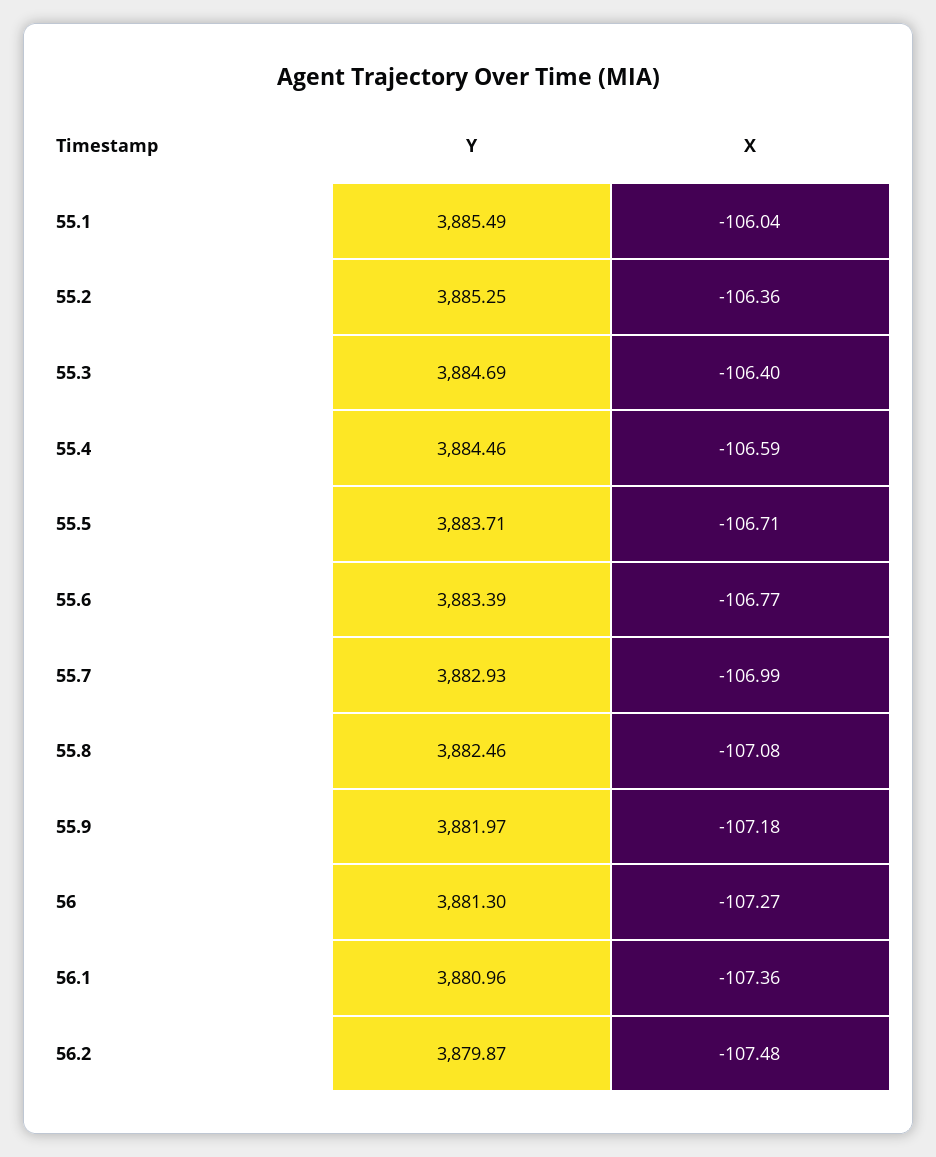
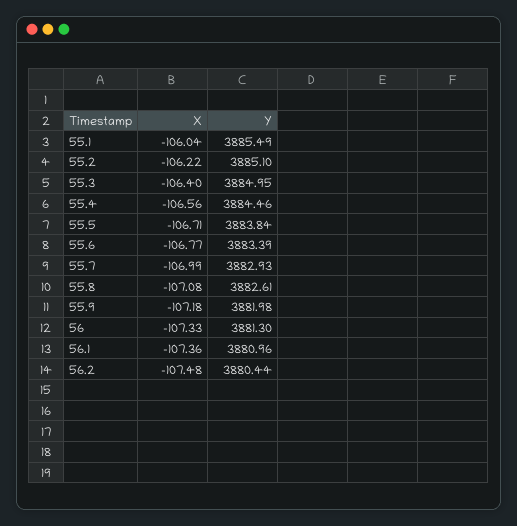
  {
    "Y": {
      "55.1": 3885.49,
-     "55.2": 3885.25,
+     "55.2": 3885.1,
-     "55.3": 3884.69,
+     "55.3": 3884.95,
      "55.4": 3884.46,
-     "55.5": 3883.71,
+     "55.5": 3883.84,
      "55.6": 3883.39,
      "55.7": 3882.93,
-     "55.8": 3882.46,
+     "55.8": 3882.61,
-     "55.9": 3881.97,
+     "55.9": 3881.98,
      "56": 3881.3,
      "56.1": 3880.96,
-     "56.2": 3879.87
+     "56.2": 3880.44
    },
    "X": {
      "55.1": -106.04,
-     "55.2": -106.36,
+     "55.2": -106.22,
      "55.3": -106.4,
-     "55.4": -106.59,
+     "55.4": -106.56,
      "55.5": -106.71,
      "55.6": -106.77,
      "55.7": -106.99,
      "55.8": -107.08,
      "55.9": -107.18,
-     "56": -107.27,
+     "56": -107.33,
      "56.1": -107.36,
      "56.2": -107.48
    }
  }

